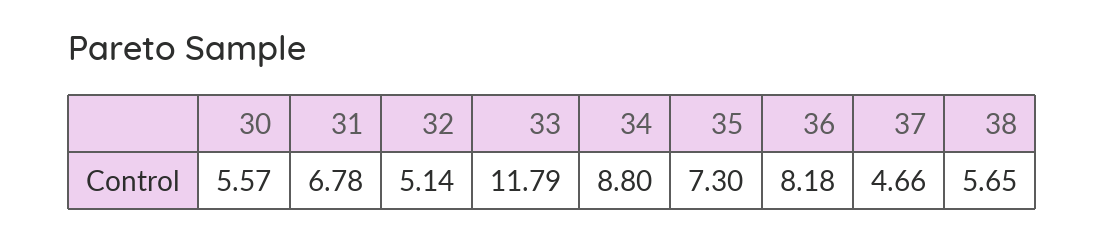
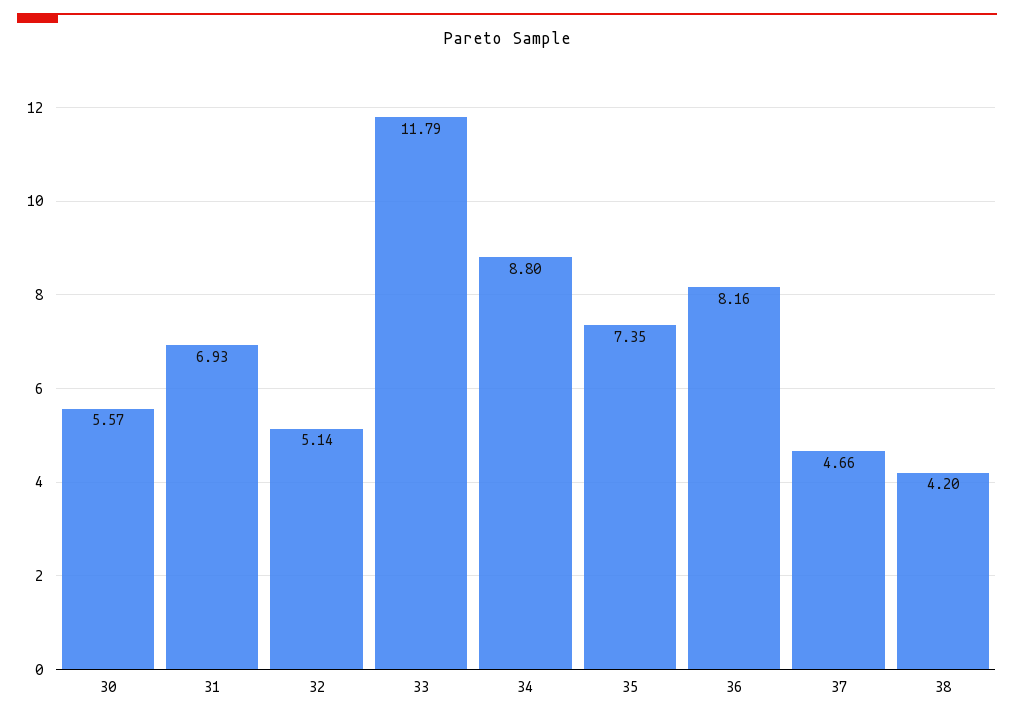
  {
    "30": 5.57,
-   "31": 6.78,
+   "31": 6.93,
    "32": 5.14,
    "33": 11.79,
    "34": 8.8,
-   "35": 7.3,
+   "35": 7.35,
-   "36": 8.18,
+   "36": 8.16,
    "37": 4.66,
-   "38": 5.65
+   "38": 4.2
  }

